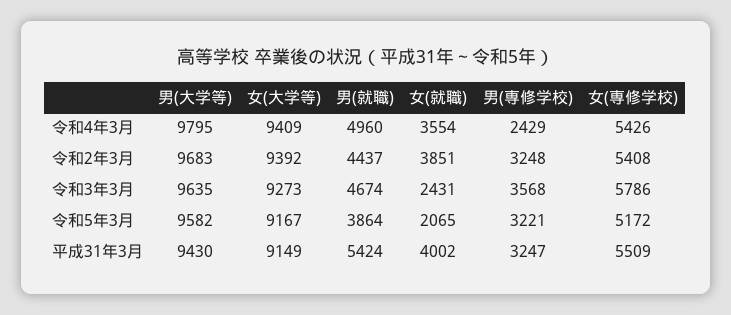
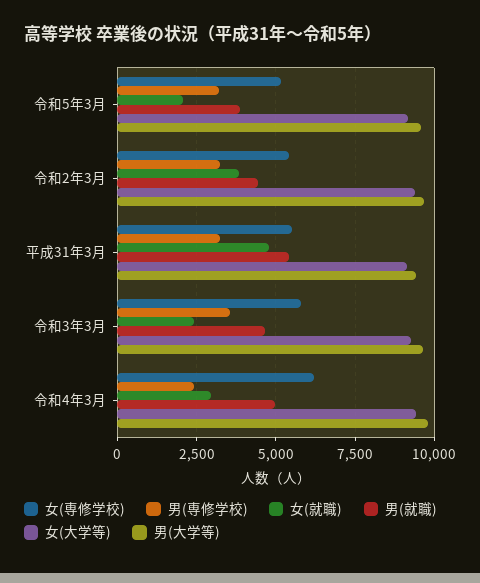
  {
    "男(大学等)": {
      "令和4年3月": 9795,
      "令和2年3月": 9683,
      "令和3年3月": 9635,
      "令和5年3月": 9582,
      "平成31年3月": 9430
    },
    "女(大学等)": {
      "令和4年3月": 9409,
      "令和2年3月": 9392,
      "令和3年3月": 9273,
      "令和5年3月": 9167,
      "平成31年3月": 9149
    },
    "男(就職)": {
      "令和4年3月": 4960,
      "令和2年3月": 4437,
      "令和3年3月": 4674,
      "令和5年3月": 3864,
      "平成31年3月": 5424
    },
    "女(就職)": {
-     "令和4年3月": 3554,
+     "令和4年3月": 3000,
      "令和2年3月": 3851,
      "令和3年3月": 2431,
      "令和5年3月": 2065,
-     "平成31年3月": 4002
+     "平成31年3月": 4750
    },
    "男(専修学校)": {
      "令和4年3月": 2429,
      "令和2年3月": 3248,
      "令和3年3月": 3568,
      "令和5年3月": 3221,
      "平成31年3月": 3247
    },
    "女(専修学校)": {
-     "令和4年3月": 5426,
+     "令和4年3月": 6250,
      "令和2年3月": 5408,
      "令和3年3月": 5786,
      "令和5年3月": 5172,
      "平成31年3月": 5509
    }
  }

